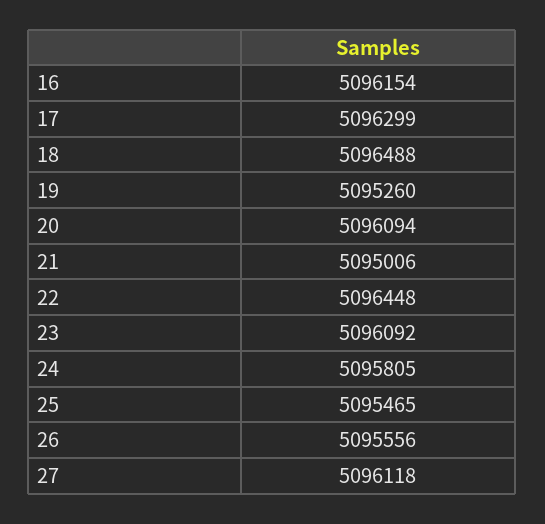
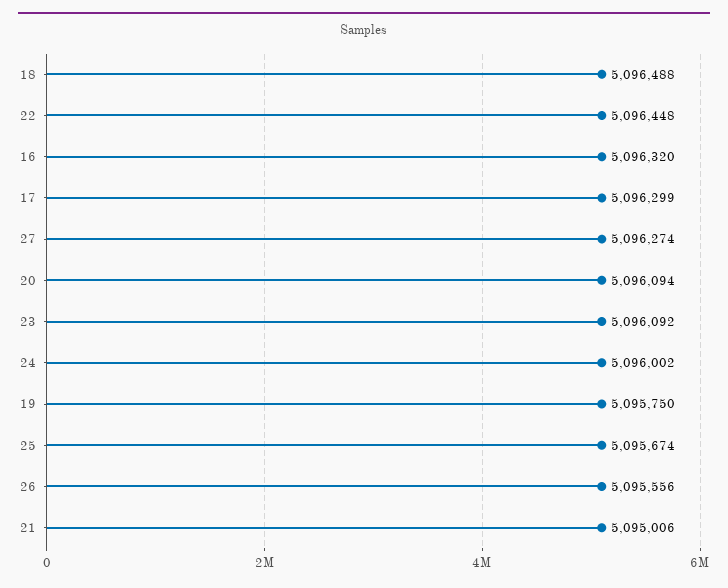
  {
-   "16": 5096154,
+   "16": 5096320,
    "17": 5096299,
    "18": 5096488,
-   "19": 5095260,
+   "19": 5095750,
    "20": 5096094,
    "21": 5095006,
    "22": 5096448,
    "23": 5096092,
-   "24": 5095805,
+   "24": 5096002,
-   "25": 5095465,
+   "25": 5095674,
    "26": 5095556,
-   "27": 5096118
+   "27": 5096274
  }

